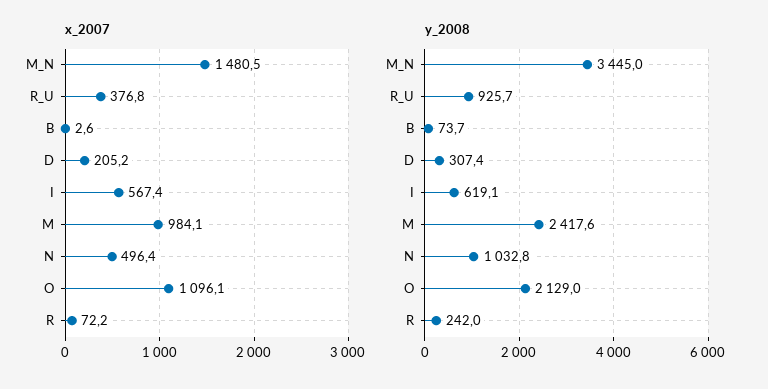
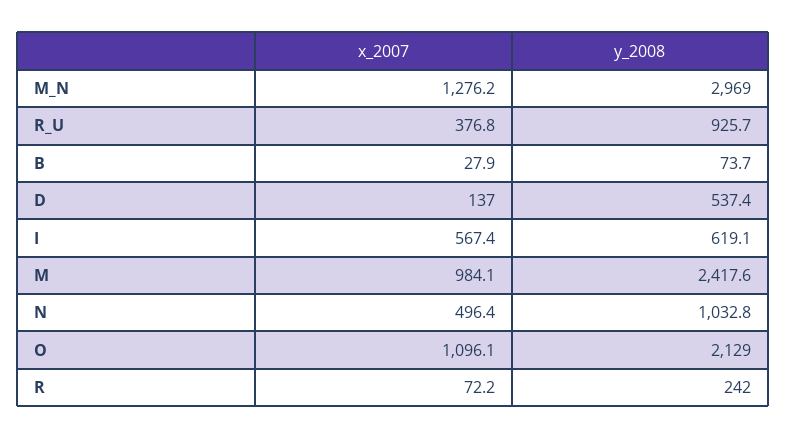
  {
    "x_2007": {
-     "M_N": 1480.5,
+     "M_N": 1276.2,
      "R_U": 376.8,
-     "B": 2.6,
+     "B": 27.9,
-     "D": 205.2,
+     "D": 137,
      "I": 567.4,
      "M": 984.1,
      "N": 496.4,
      "O": 1096.1,
      "R": 72.2
    },
    "y_2008": {
-     "M_N": 3445,
+     "M_N": 2969,
      "R_U": 925.7,
      "B": 73.7,
-     "D": 307.4,
+     "D": 537.4,
      "I": 619.1,
      "M": 2417.6,
      "N": 1032.8,
      "O": 2129,
      "R": 242
    }
  }

